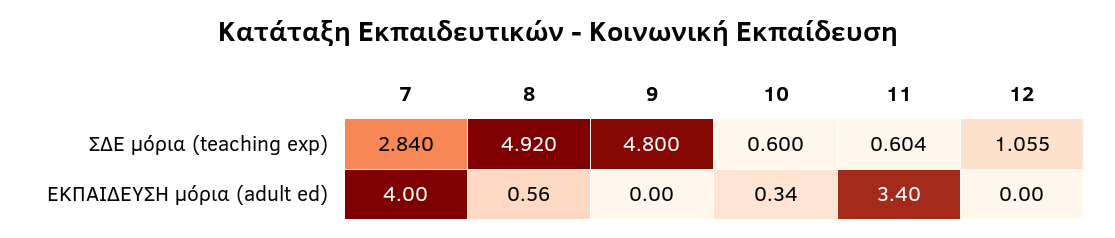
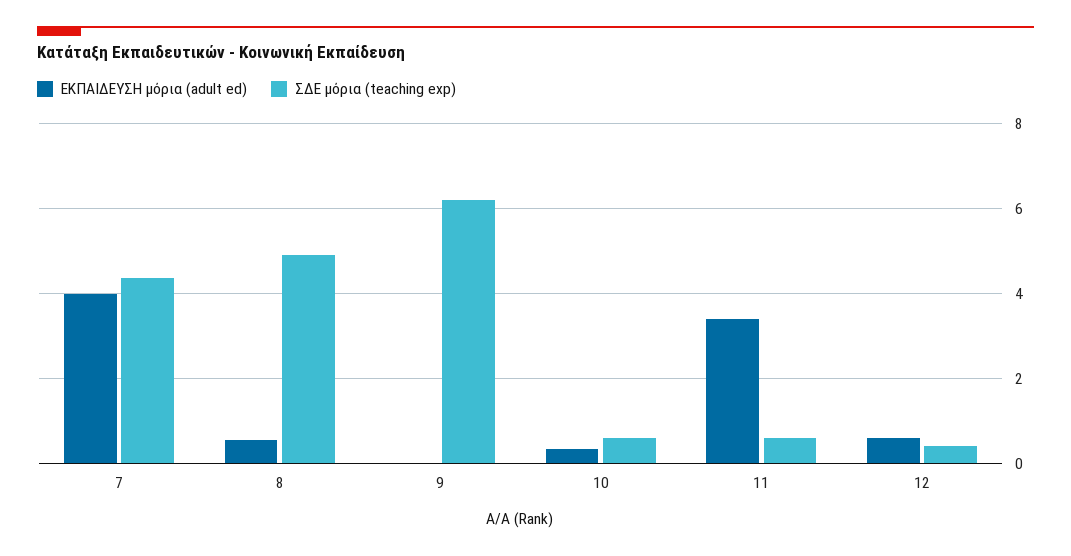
  {
    "ΣΔΕ μόρια (teaching exp)": {
-     "7": 2.84,
+     "7": 4.4,
      "8": 4.92,
-     "9": 4.8,
+     "9": 6.2,
      "10": 0.6,
      "11": 0.604,
-     "12": 1.055
+     "12": 0.4
    },
    "ΕΚΠΑΙΔΕΥΣΗ μόρια (adult ed)": {
      "7": 4,
      "8": 0.56,
      "9": 0,
      "10": 0.34,
      "11": 3.4,
-     "12": 0
+     "12": 0.6
    }
  }

